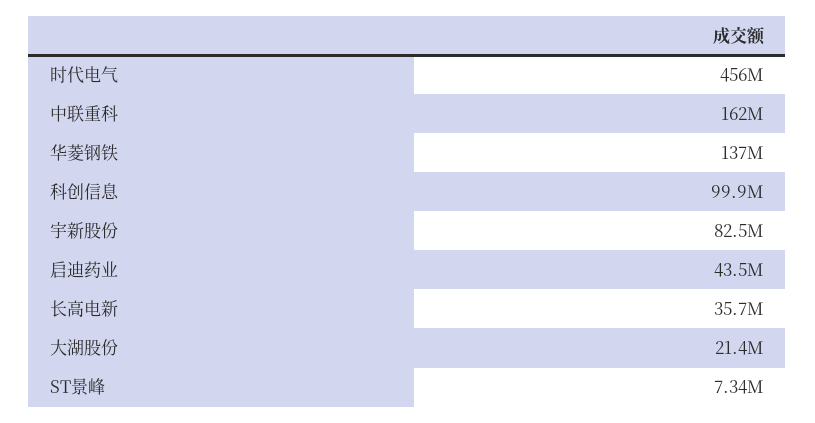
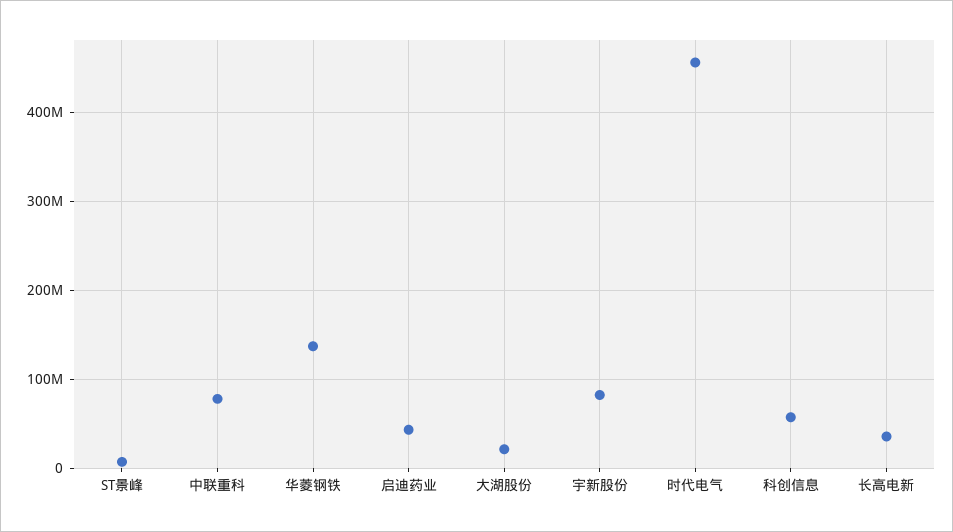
  {
    "时代电气": 456000000,
-   "中联重科": 162000000,
+   "中联重科": 80000000,
    "华菱钢铁": 137000000,
-   "科创信息": 99900000,
+   "科创信息": 60000000,
    "宇新股份": 82500000,
    "启迪药业": 43500000,
    "长高电新": 35700000,
    "大湖股份": 21400000,
    "ST景峰": 7340000
  }

